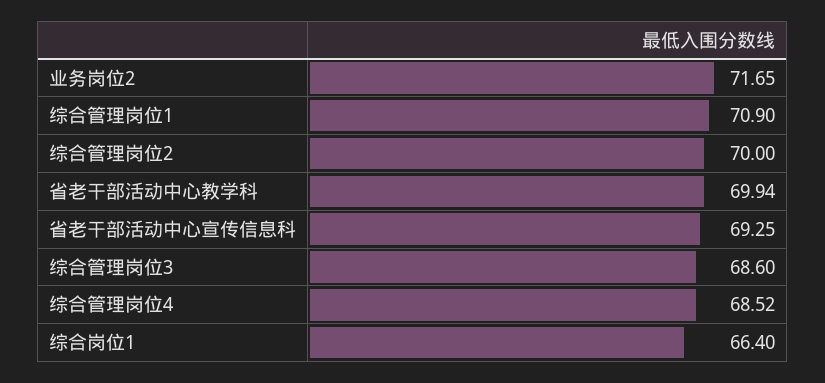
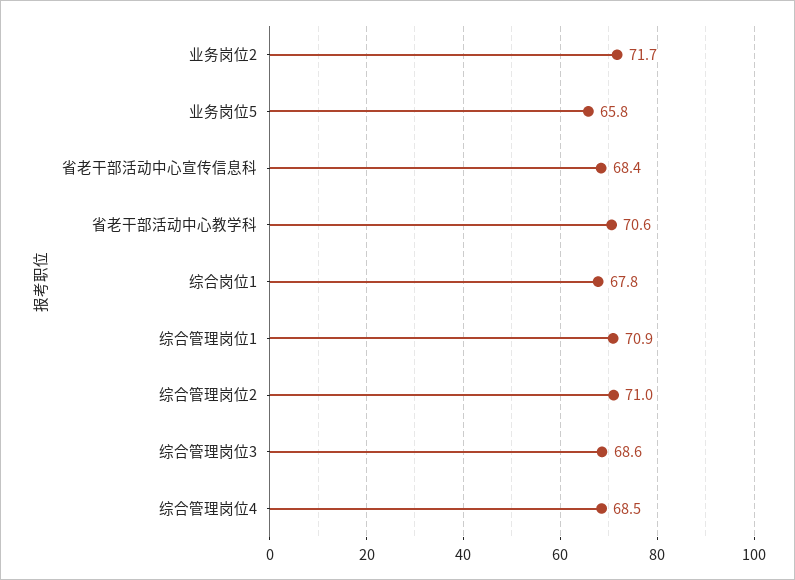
  {
    "业务岗位2": 71.65,
    "综合管理岗位1": 70.9,
-   "综合管理岗位2": 70,
+   "综合管理岗位2": 71,
-   "省老干部活动中心教学科": 69.94,
+   "省老干部活动中心教学科": 70.6,
-   "省老干部活动中心宣传信息科": 69.25,
+   "省老干部活动中心宣传信息科": 68.4,
    "综合管理岗位3": 68.6,
    "综合管理岗位4": 68.52,
-   "综合岗位1": 66.4
+   "综合岗位1": 67.8,
+   "业务岗位5": 65.8
  }

